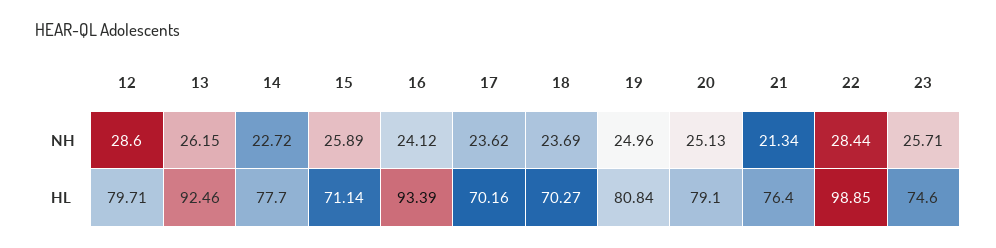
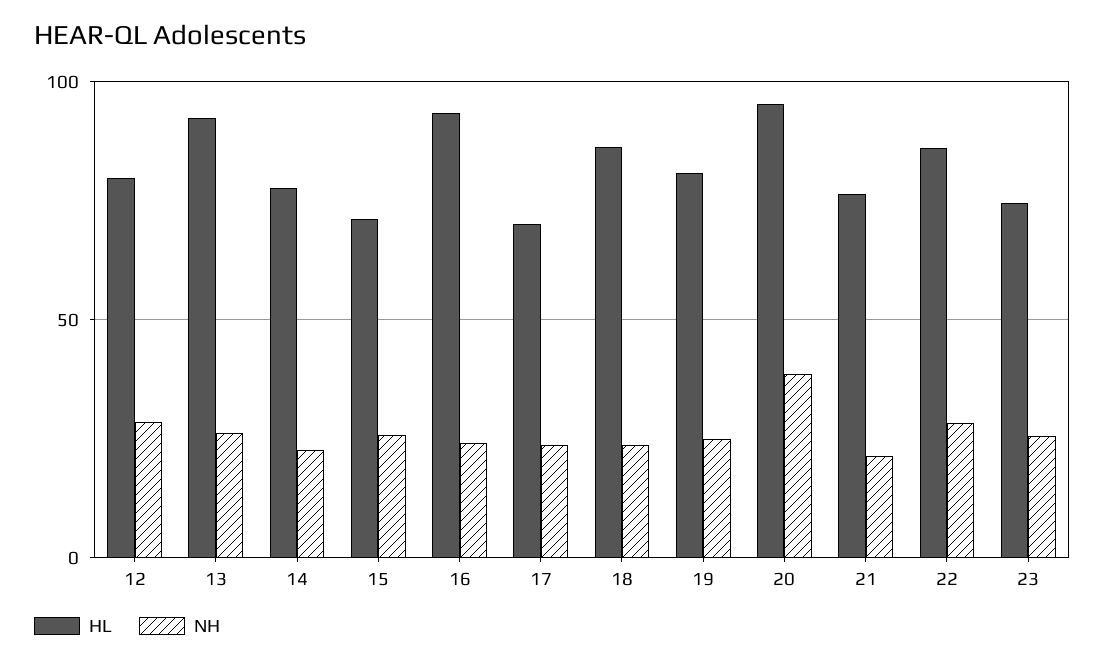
  {
    "NH": {
      "12": 28.6,
      "13": 26.15,
      "14": 22.72,
      "15": 25.89,
      "16": 24.12,
      "17": 23.62,
      "18": 23.69,
      "19": 24.96,
-     "20": 25.13,
+     "20": 40,
      "21": 21.34,
      "22": 28.44,
      "23": 25.71
    },
    "HL": {
      "12": 79.71,
      "13": 92.46,
      "14": 77.7,
      "15": 71.14,
      "16": 93.39,
      "17": 70.16,
-     "18": 70.27,
+     "18": 85,
      "19": 80.84,
-     "20": 79.1,
+     "20": 95,
      "21": 76.4,
-     "22": 98.85,
+     "22": 85,
      "23": 74.6
    }
  }

